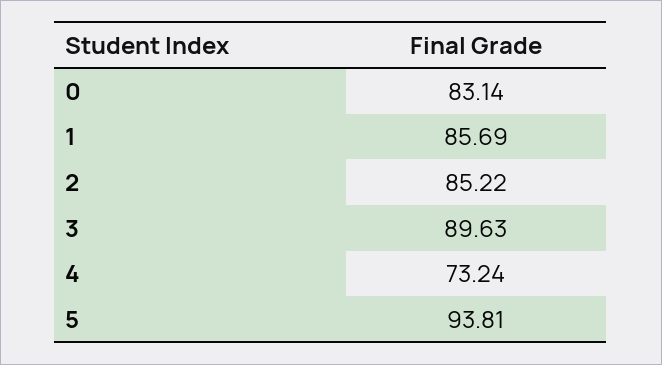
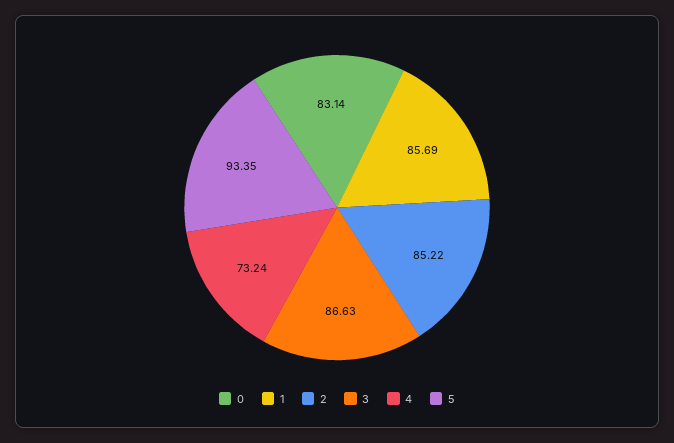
  {
    "0": 83.14,
    "1": 85.69,
    "2": 85.22,
-   "3": 89.63,
+   "3": 86.63,
    "4": 73.24,
-   "5": 93.81
+   "5": 93.35
  }

